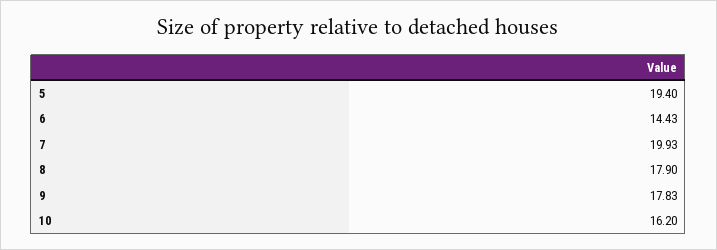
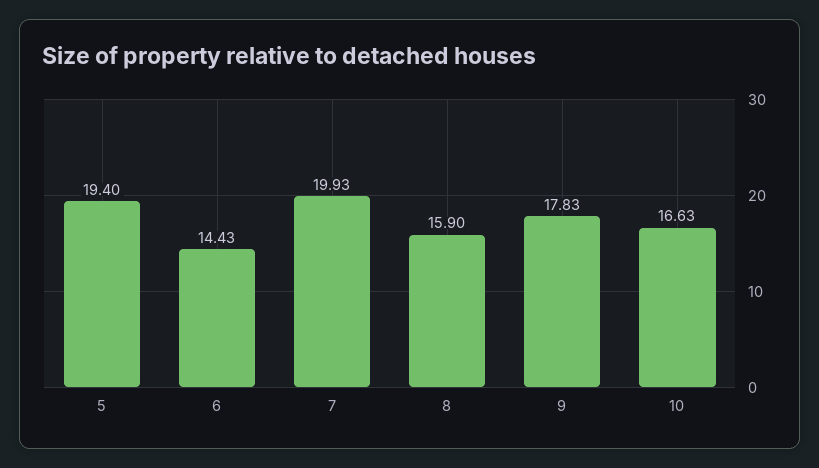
  {
    "5": 19.4,
    "6": 14.43,
    "7": 19.93,
-   "8": 17.9,
+   "8": 15.9,
    "9": 17.83,
-   "10": 16.2
+   "10": 16.63
  }

